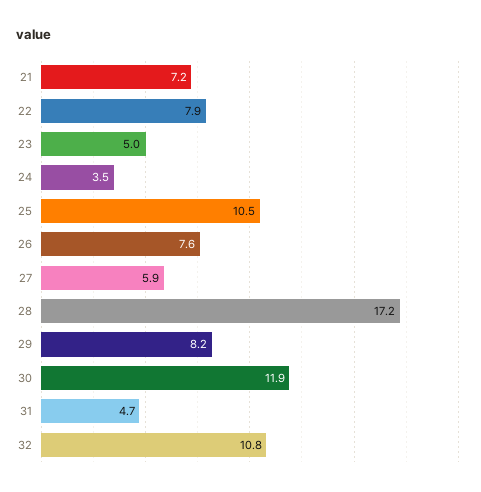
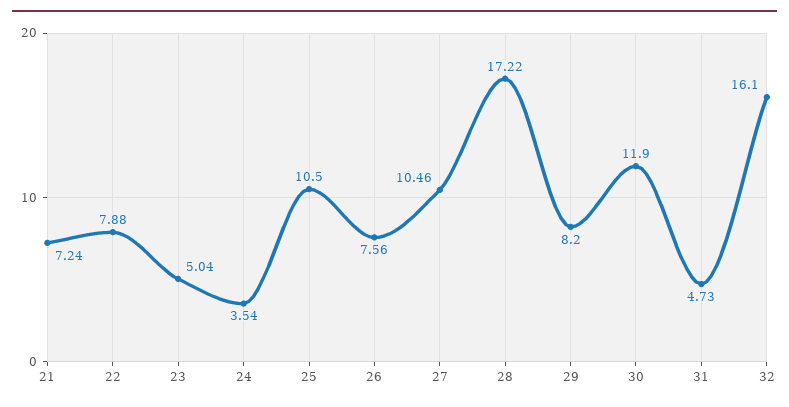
  {
    "21": 7.24,
    "22": 7.88,
    "23": 5.04,
    "24": 3.54,
    "25": 10.5,
    "26": 7.56,
-   "27": 5.9,
+   "27": 10.46,
    "28": 17.22,
    "29": 8.2,
    "30": 11.9,
    "31": 4.73,
-   "32": 10.8
+   "32": 16.1
  }

